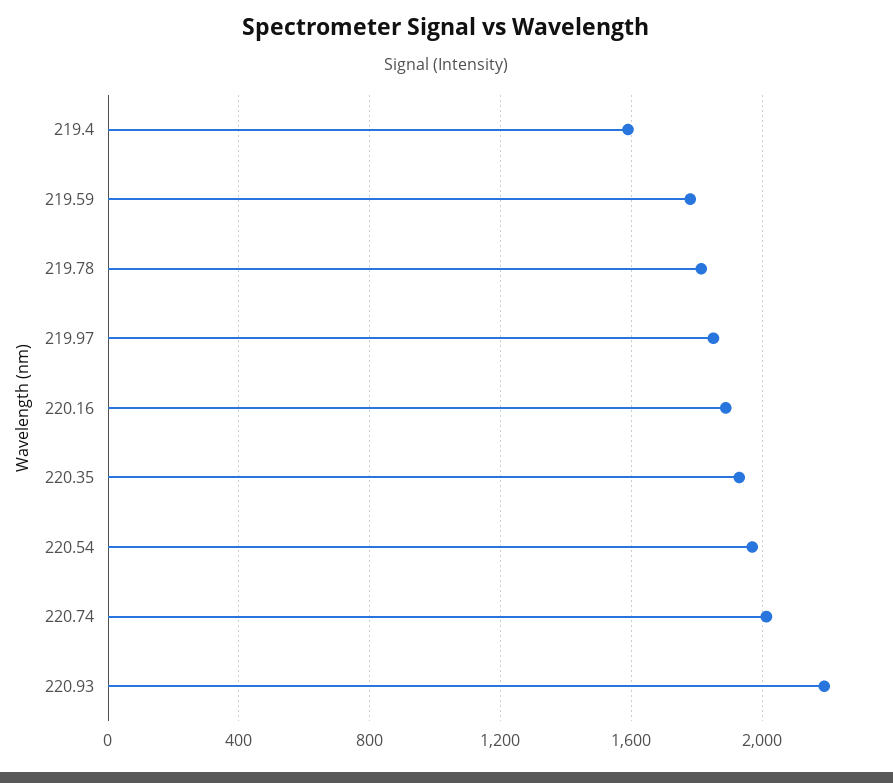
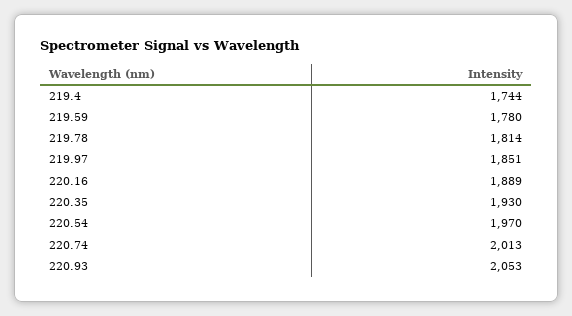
  {
-   "219.4": 1600,
+   "219.4": 1744,
    "219.59": 1780,
    "219.78": 1814,
    "219.97": 1851,
    "220.16": 1889,
    "220.35": 1930,
    "220.54": 1970,
    "220.74": 2013,
-   "220.93": 2200
+   "220.93": 2053
  }

